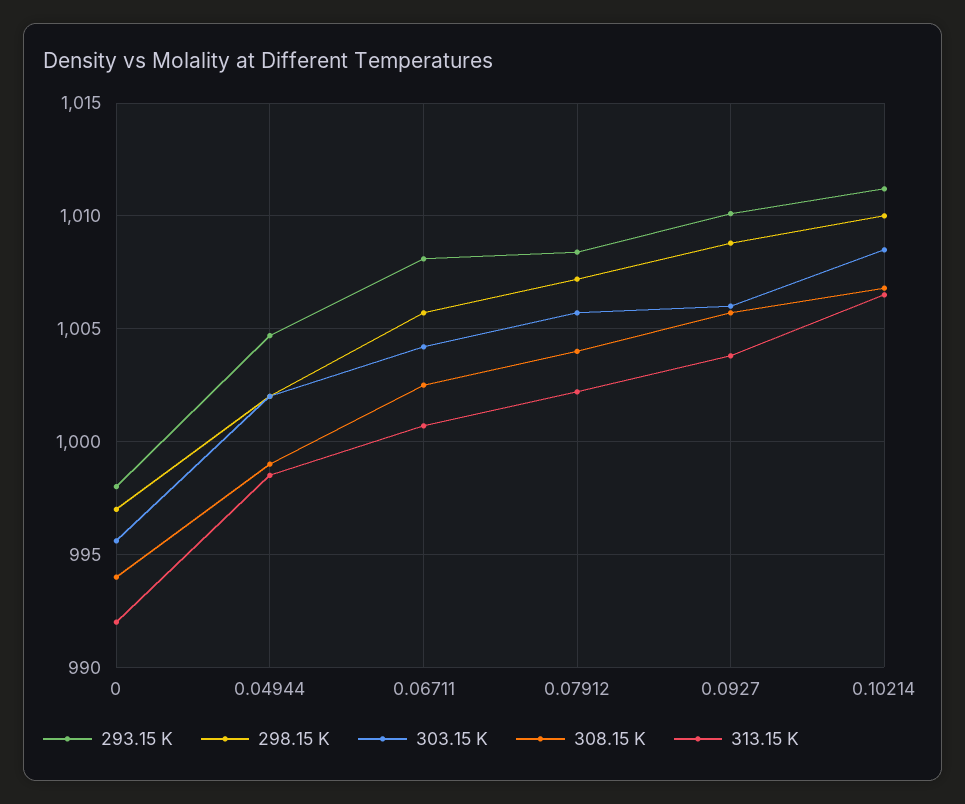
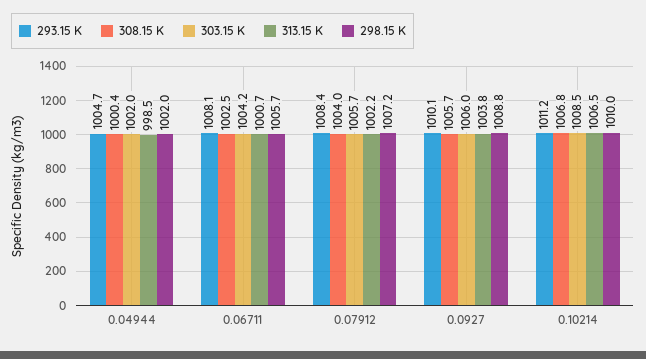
  {
    "293.15 K": {
-     "0": 998,
      "0.04944": 1004.7,
      "0.06711": 1008.1,
      "0.07912": 1008.4,
      "0.0927": 1010.1,
      "0.10214": 1011.2
    },
    "298.15 K": {
-     "0": 997,
      "0.04944": 1002,
      "0.06711": 1005.7,
      "0.07912": 1007.2,
      "0.0927": 1008.8,
      "0.10214": 1010
    },
    "303.15 K": {
-     "0": 995.5,
      "0.04944": 1002,
      "0.06711": 1004.2,
      "0.07912": 1005.7,
      "0.0927": 1006,
      "0.10214": 1008.5
    },
    "308.15 K": {
-     "0": 994,
-     "0.04944": 999,
+     "0.04944": 1000.4,
      "0.06711": 1002.5,
      "0.07912": 1004,
      "0.0927": 1005.7,
      "0.10214": 1006.8
    },
    "313.15 K": {
-     "0": 992,
      "0.04944": 998.5,
      "0.06711": 1000.7,
      "0.07912": 1002.2,
      "0.0927": 1003.8,
      "0.10214": 1006.5
    }
  }

